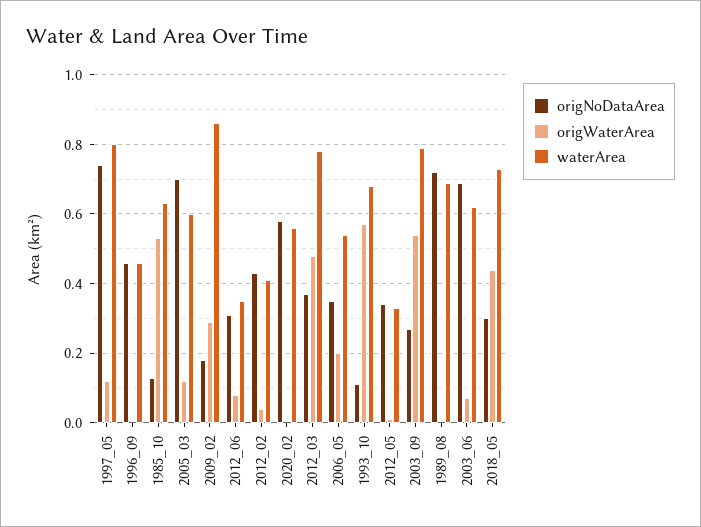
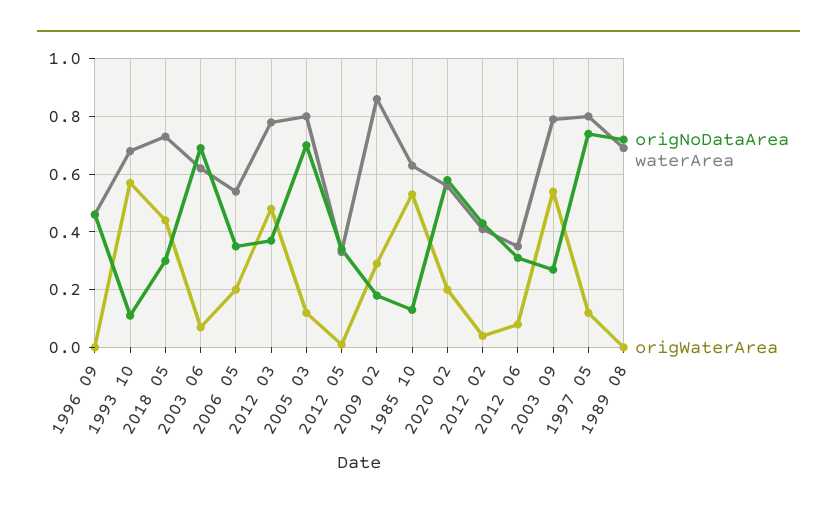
  {
    "origNoDataArea": {
      "1997_05": 0.75,
      "1996_09": 0.45,
      "1985_10": 0.15,
      "2005_03": 0.7,
      "2009_02": 0.2,
      "2012_06": 0.3,
      "2012_02": 0.45,
      "2020_02": 0.6,
      "2012_03": 0.35,
      "2006_05": 0.35,
      "1993_10": 0.1,
      "2012_05": 0.35,
      "2003_09": 0.25,
      "1989_08": 0.7,
      "2003_06": 0.7,
      "2018_05": 0.3
    },
    "origWaterArea": {
      "1997_05": 0.1,
      "1996_09": 0,
      "1985_10": 0.55,
      "2005_03": 0.1,
      "2009_02": 0.3,
      "2012_06": 0.1,
      "2012_02": 0.05,
-     "2020_02": 0,
+     "2020_02": 0.2,
      "2012_03": 0.5,
      "2006_05": 0.2,
      "1993_10": 0.55,
      "2012_05": 0,
      "2003_09": 0.55,
      "1989_08": 0,
      "2003_06": 0.05,
      "2018_05": 0.45
    },
    "waterArea": {
      "1997_05": 0.8,
      "1996_09": 0.45,
      "1985_10": 0.65,
-     "2005_03": 0.6,
+     "2005_03": 0.8,
      "2009_02": 0.85,
      "2012_06": 0.35,
      "2012_02": 0.4,
      "2020_02": 0.55,
      "2012_03": 0.8,
      "2006_05": 0.55,
      "1993_10": 0.7,
      "2012_05": 0.35,
      "2003_09": 0.8,
      "1989_08": 0.7,
      "2003_06": 0.6,
      "2018_05": 0.75
    }
  }

